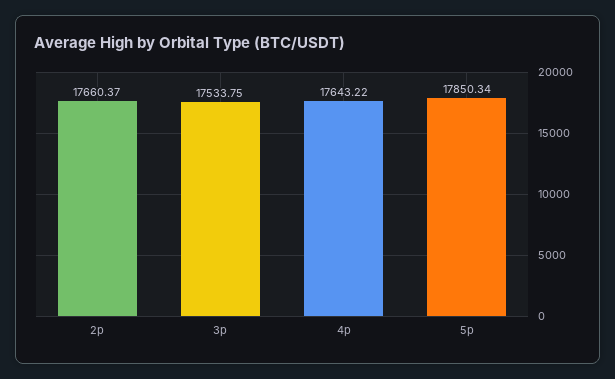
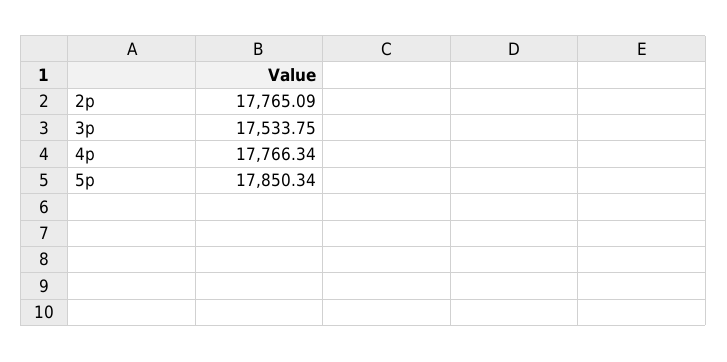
  {
-   "2p": 17660.37,
+   "2p": 17765.09,
    "3p": 17533.75,
-   "4p": 17643.22,
+   "4p": 17766.34,
    "5p": 17850.34
  }

